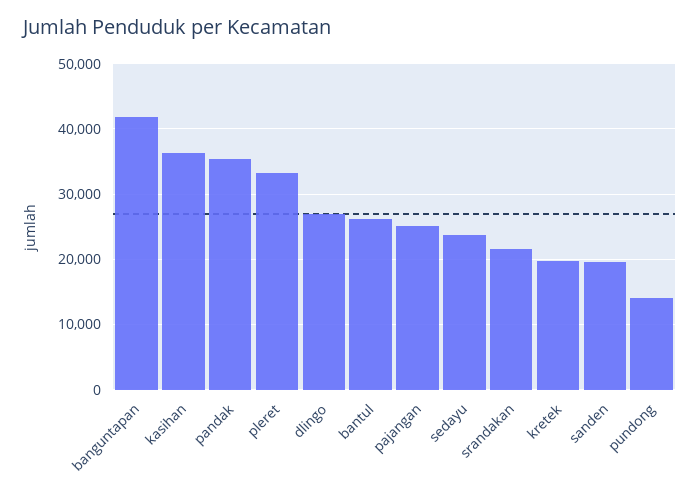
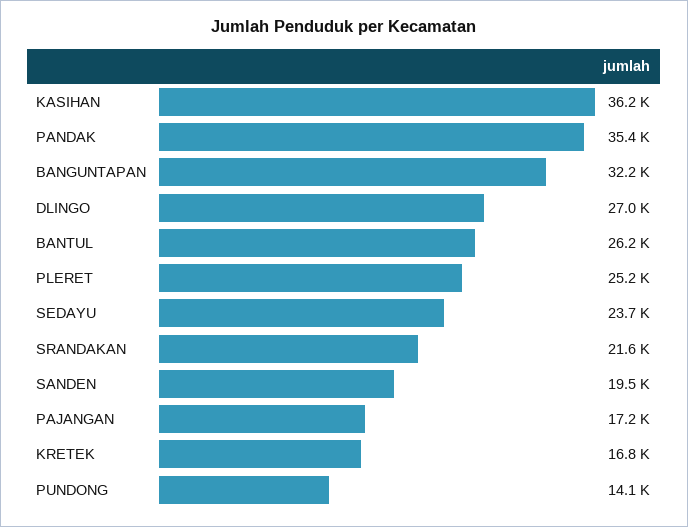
  {
-   "banguntapan": 42000,
+   "banguntapan": 32200,
    "kasihan": 36200,
    "pandak": 35400,
-   "pleret": 33000,
+   "pleret": 25200,
    "dlingo": 27000,
    "bantul": 26200,
-   "pajangan": 25000,
+   "pajangan": 17200,
    "sedayu": 23700,
    "srandakan": 21600,
-   "kretek": 20000,
+   "kretek": 16800,
    "sanden": 19500,
    "pundong": 14100
  }

